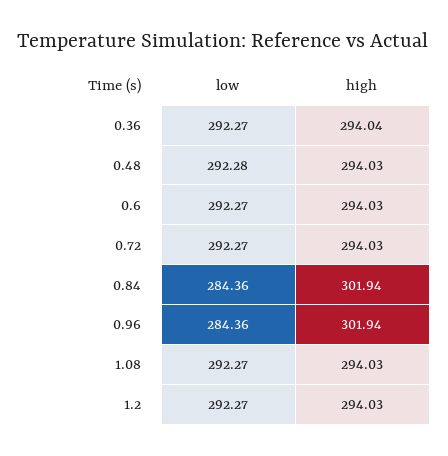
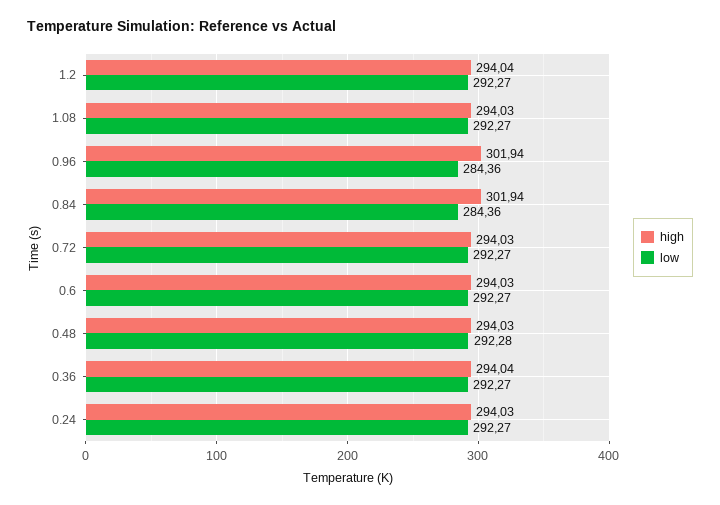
  {
    "low": {
      "0.36": 292.27,
      "0.48": 292.28,
      "0.6": 292.27,
      "0.72": 292.27,
      "0.84": 284.36,
      "0.96": 284.36,
      "1.08": 292.27,
-     "1.2": 292.27
+     "1.2": 292.27,
+     "0.24": 292.27
    },
    "high": {
      "0.36": 294.04,
      "0.48": 294.03,
      "0.6": 294.03,
      "0.72": 294.03,
      "0.84": 301.94,
      "0.96": 301.94,
      "1.08": 294.03,
-     "1.2": 294.03
+     "1.2": 294.04,
+     "0.24": 294.03
    }
  }

